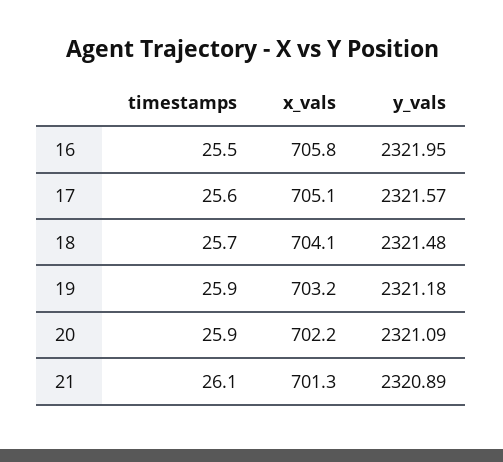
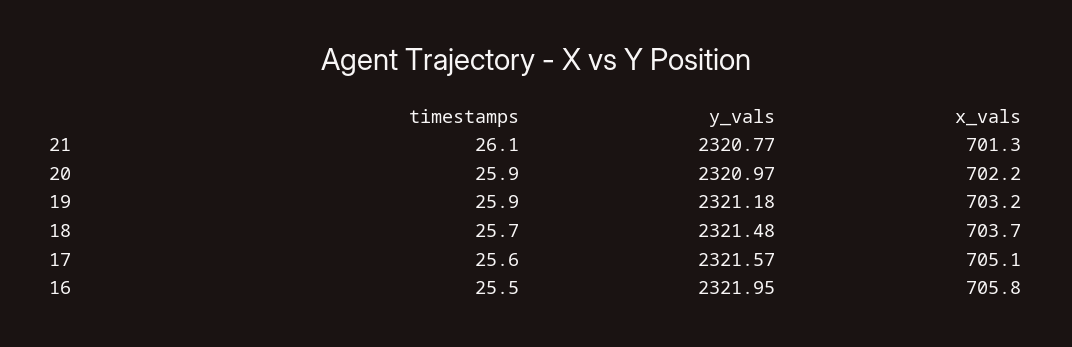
  {
    "timestamps": {
      "16": 25.5,
      "17": 25.6,
      "18": 25.7,
      "19": 25.9,
      "20": 25.9,
      "21": 26.1
    },
    "x_vals": {
      "16": 705.8,
      "17": 705.1,
-     "18": 704.1,
+     "18": 703.7,
      "19": 703.2,
      "20": 702.2,
      "21": 701.3
    },
    "y_vals": {
      "16": 2321.95,
      "17": 2321.57,
      "18": 2321.48,
      "19": 2321.18,
-     "20": 2321.09,
+     "20": 2320.97,
-     "21": 2320.89
+     "21": 2320.77
    }
  }

